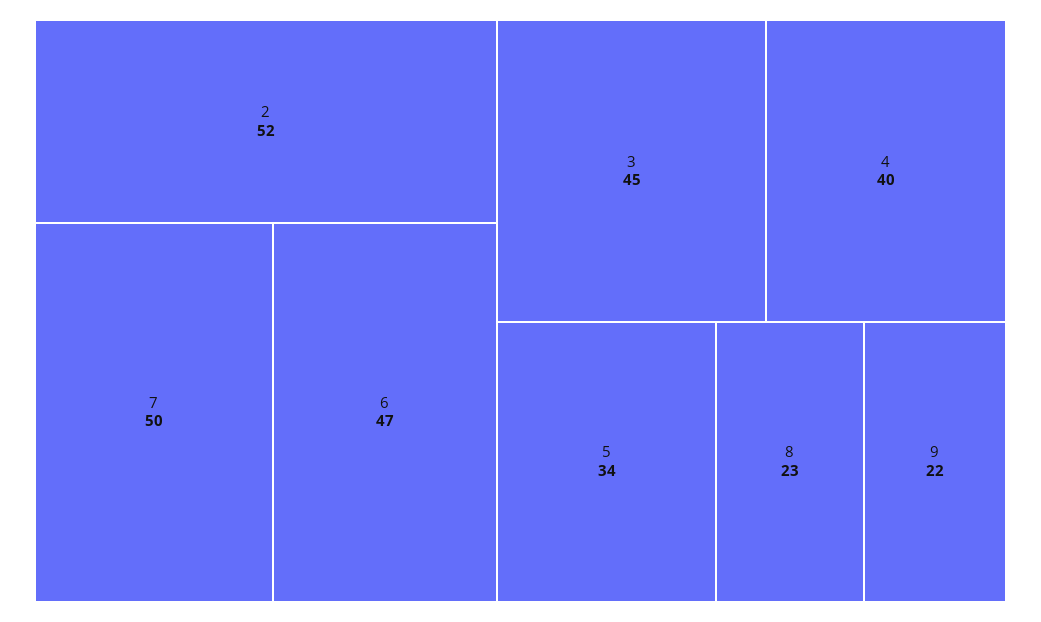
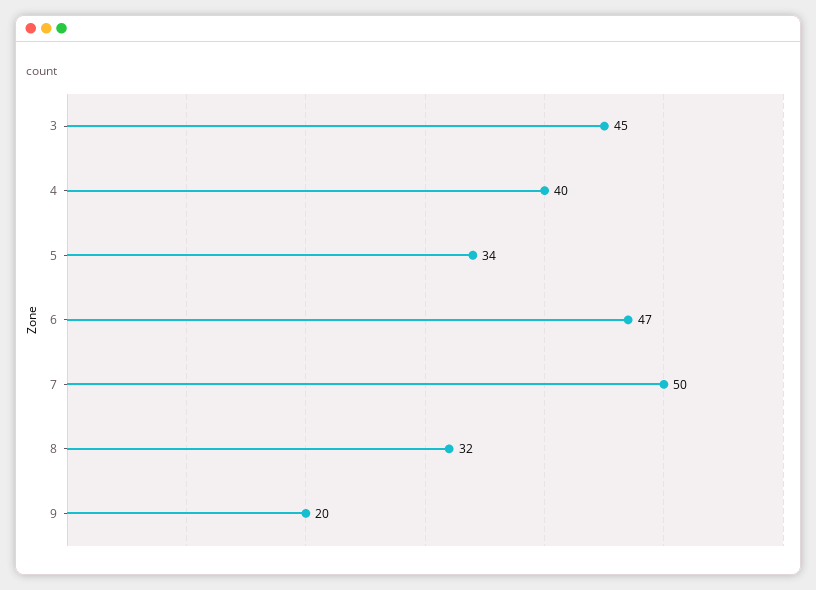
  {
-   "2": 52,
    "7": 50,
    "6": 47,
    "3": 45,
    "4": 40,
    "5": 34,
-   "8": 23,
+   "8": 32,
-   "9": 22
+   "9": 20
  }

